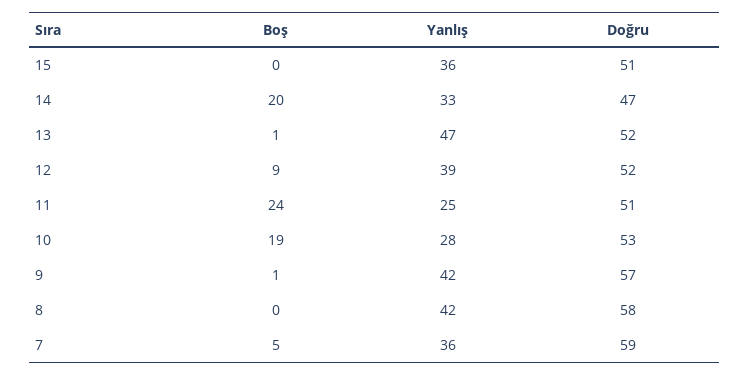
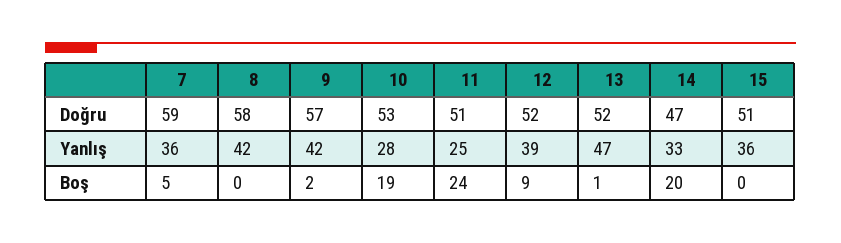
  {
    "Boş": {
      "15": 0,
      "14": 20,
      "13": 1,
      "12": 9,
      "11": 24,
      "10": 19,
-     "9": 1,
+     "9": 2,
      "8": 0,
      "7": 5
    },
    "Yanlış": {
      "15": 36,
      "14": 33,
      "13": 47,
      "12": 39,
      "11": 25,
      "10": 28,
      "9": 42,
      "8": 42,
      "7": 36
    },
    "Doğru": {
      "15": 51,
      "14": 47,
      "13": 52,
      "12": 52,
      "11": 51,
      "10": 53,
      "9": 57,
      "8": 58,
      "7": 59
    }
  }

